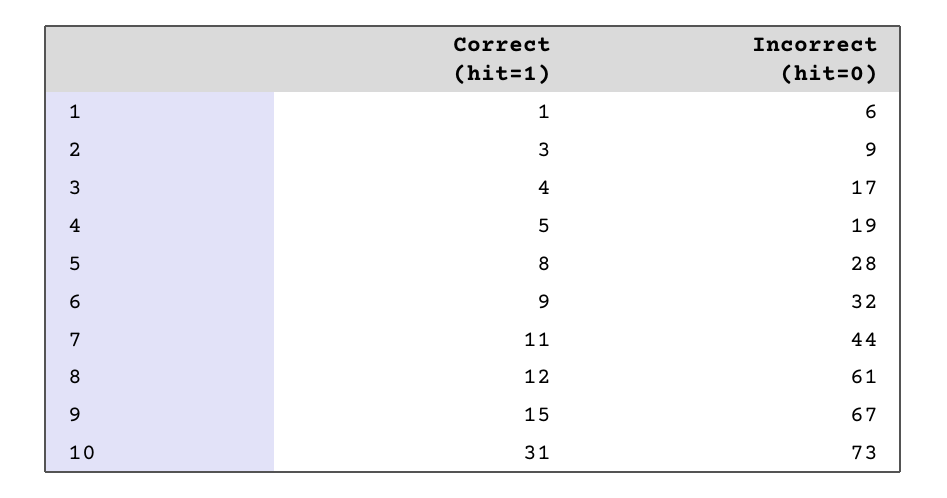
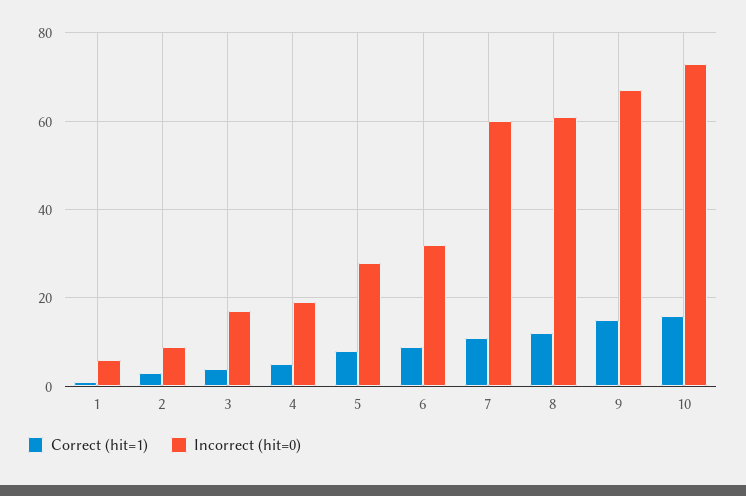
  {
    "Correct (hit=1)": {
      "1": 1,
      "2": 3,
      "3": 4,
      "4": 5,
      "5": 8,
      "6": 9,
      "7": 11,
      "8": 12,
      "9": 15,
-     "10": 31
+     "10": 15
    },
    "Incorrect (hit=0)": {
      "1": 6,
      "2": 9,
      "3": 17,
      "4": 19,
      "5": 28,
      "6": 32,
-     "7": 44,
+     "7": 60,
      "8": 61,
      "9": 67,
      "10": 73
    }
  }

